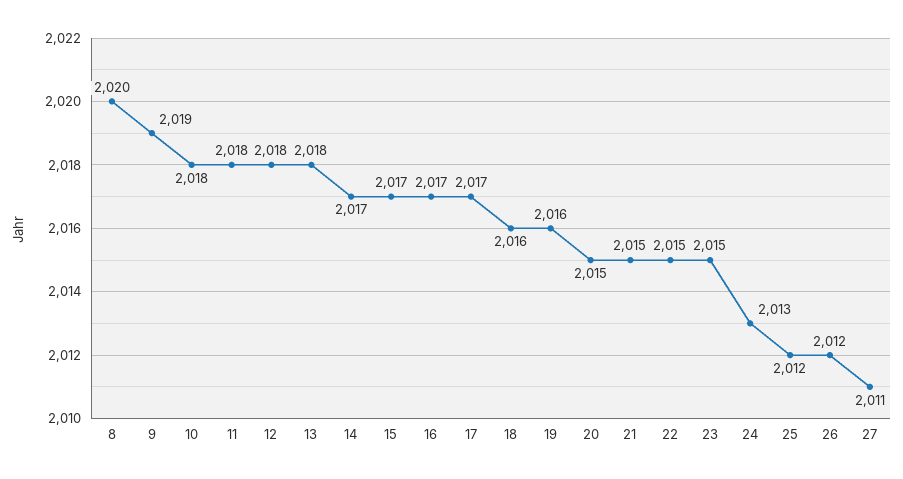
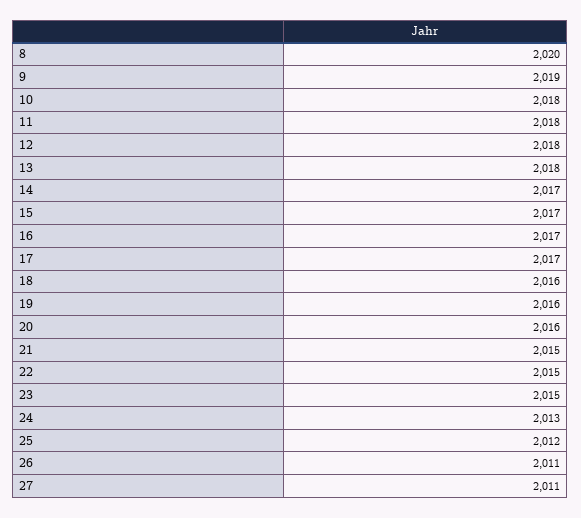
  {
    "8": 2020,
    "9": 2019,
    "10": 2018,
    "11": 2018,
    "12": 2018,
    "13": 2018,
    "14": 2017,
    "15": 2017,
    "16": 2017,
    "17": 2017,
    "18": 2016,
    "19": 2016,
-   "20": 2015,
+   "20": 2016,
    "21": 2015,
    "22": 2015,
    "23": 2015,
    "24": 2013,
    "25": 2012,
-   "26": 2012,
+   "26": 2011,
    "27": 2011
  }

